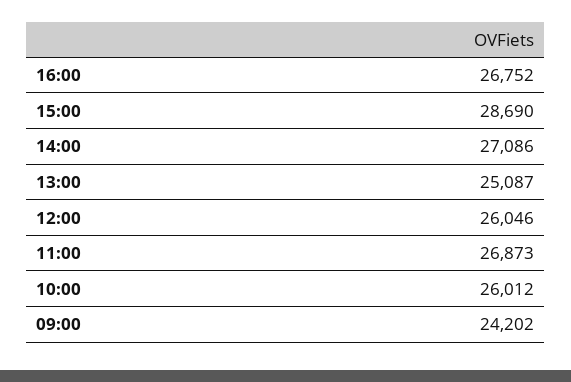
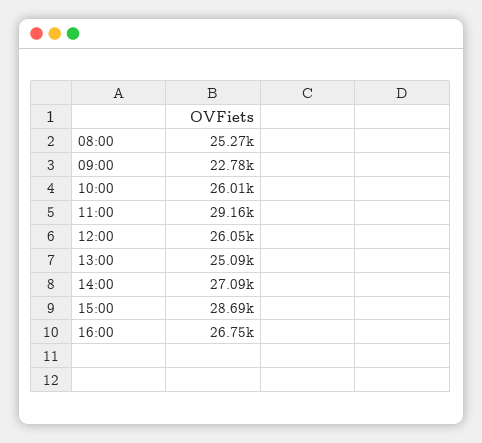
  {
    "16:00": 26752,
    "15:00": 28690,
    "14:00": 27086,
    "13:00": 25087,
    "12:00": 26046,
-   "11:00": 26873,
+   "11:00": 29160,
    "10:00": 26012,
-   "09:00": 24202
+   "09:00": 22780,
+   "08:00": 25270
  }

